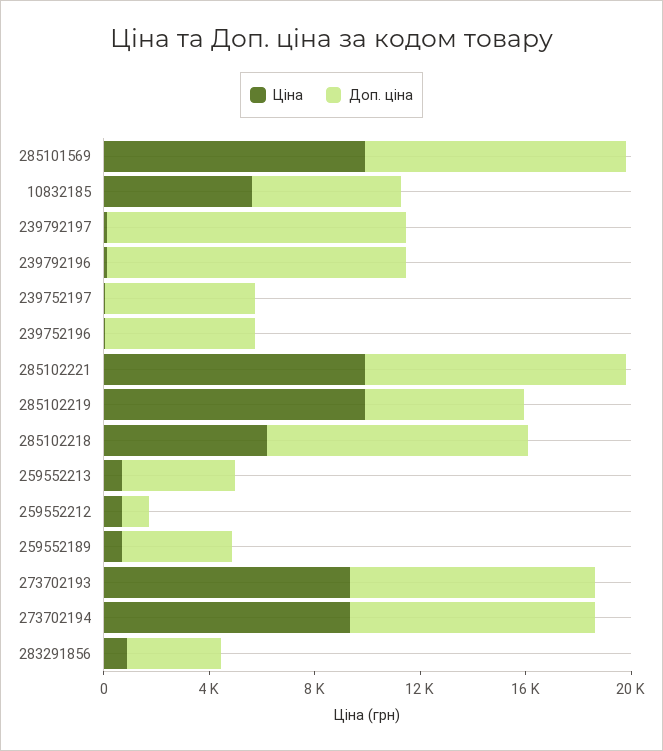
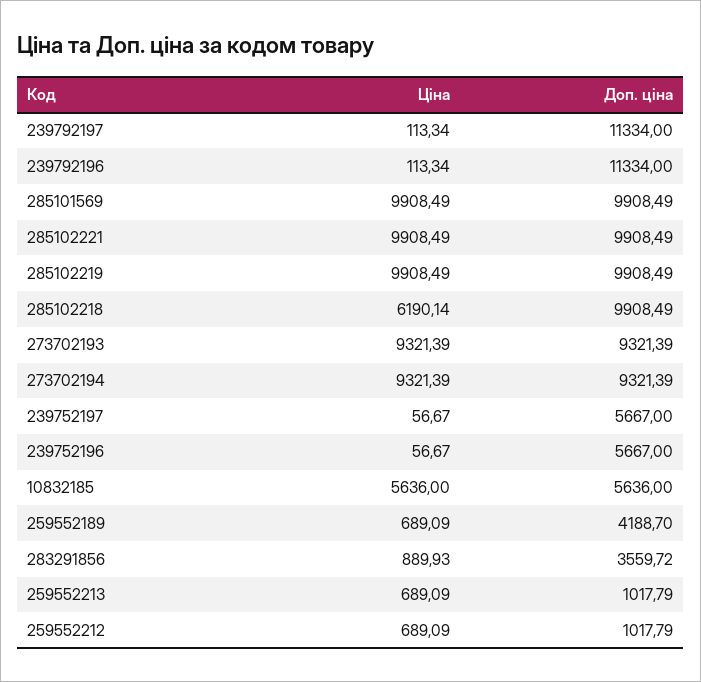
  {
    "Ціна": {
      "285101569": 9908.49,
      "10832185": 5636,
      "239792197": 113.34,
      "239792196": 113.34,
      "239752197": 56.67,
      "239752196": 56.67,
      "285102221": 9908.49,
      "285102219": 9908.49,
      "285102218": 6190.14,
      "259552213": 689.09,
      "259552212": 689.09,
      "259552189": 689.09,
      "273702193": 9321.39,
      "273702194": 9321.39,
      "283291856": 889.93
    },
    "Доп. ціна": {
      "285101569": 9908.49,
      "10832185": 5636,
      "239792197": 11334,
      "239792196": 11334,
      "239752197": 5667,
      "239752196": 5667,
      "285102221": 9908.49,
-     "285102219": 6000,
+     "285102219": 9908.49,
      "285102218": 9908.49,
-     "259552213": 4000,
+     "259552213": 1017.79,
      "259552212": 1017.79,
      "259552189": 4188.7,
      "273702193": 9321.39,
      "273702194": 9321.39,
      "283291856": 3559.72
    }
  }

